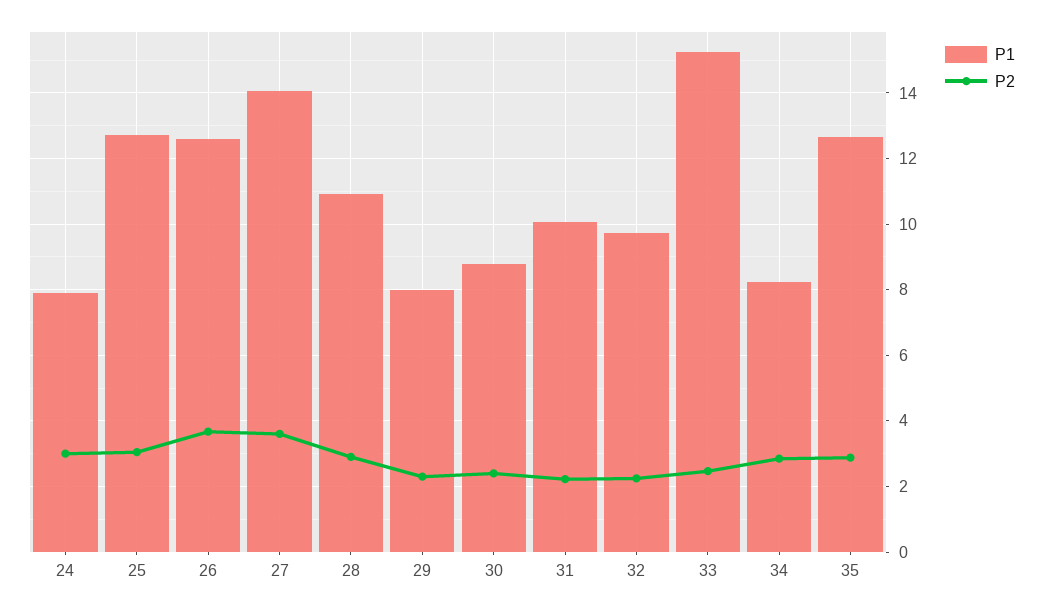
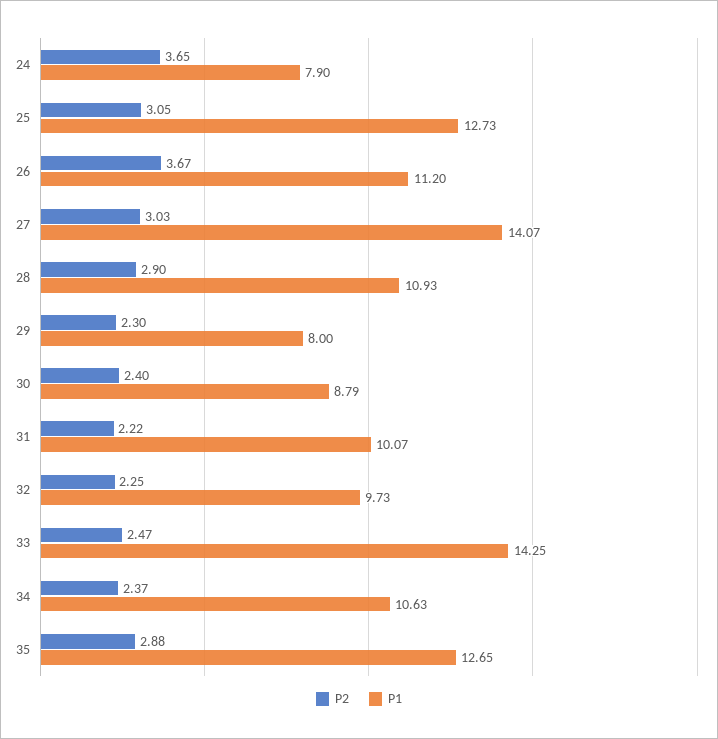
  {
    "P1": {
      "24": 7.9,
      "25": 12.73,
-     "26": 12.6,
+     "26": 11.2,
      "27": 14.07,
      "28": 10.93,
      "29": 8,
      "30": 8.79,
      "31": 10.07,
      "32": 9.73,
-     "33": 15.2,
+     "33": 14.25,
-     "34": 8.2,
+     "34": 10.63,
      "35": 12.65
    },
    "P2": {
-     "24": 3,
+     "24": 3.65,
      "25": 3.05,
      "26": 3.67,
-     "27": 3.6,
+     "27": 3.03,
      "28": 2.9,
      "29": 2.3,
      "30": 2.4,
      "31": 2.22,
      "32": 2.25,
      "33": 2.47,
-     "34": 2.8,
+     "34": 2.37,
      "35": 2.88
    }
  }

